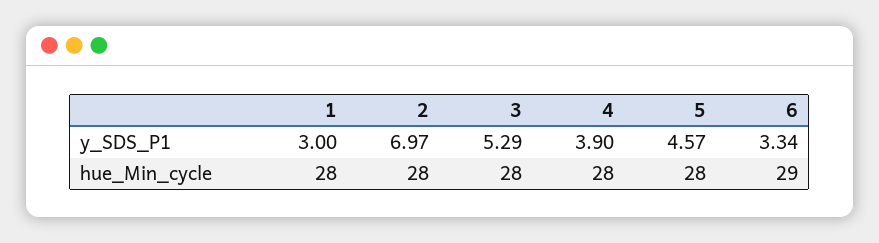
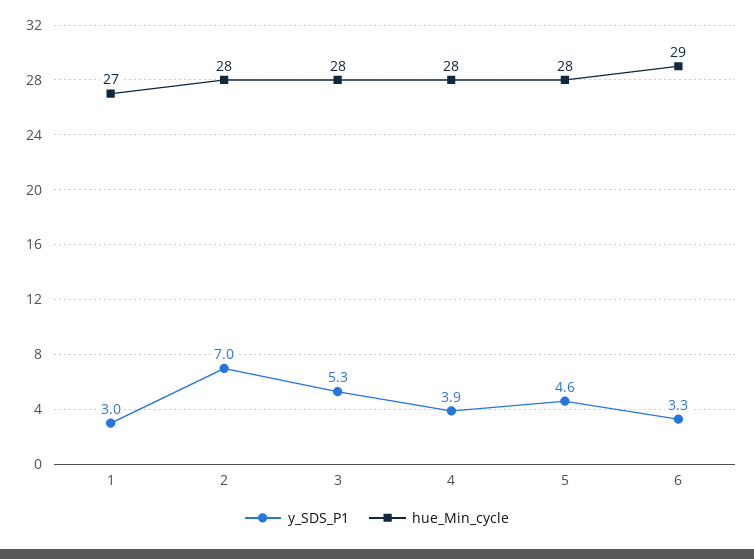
  {
    "y_SDS_P1": {
      "1": 3,
      "2": 6.97,
      "3": 5.29,
      "4": 3.9,
      "5": 4.57,
      "6": 3.34
    },
    "hue_Min_cycle": {
-     "1": 28,
+     "1": 27,
      "2": 28,
      "3": 28,
      "4": 28,
      "5": 28,
      "6": 29
    }
  }

